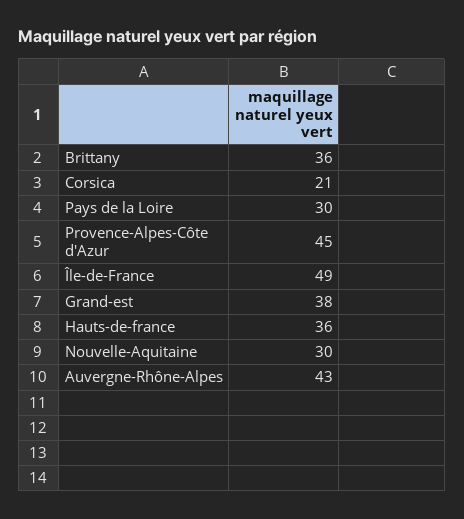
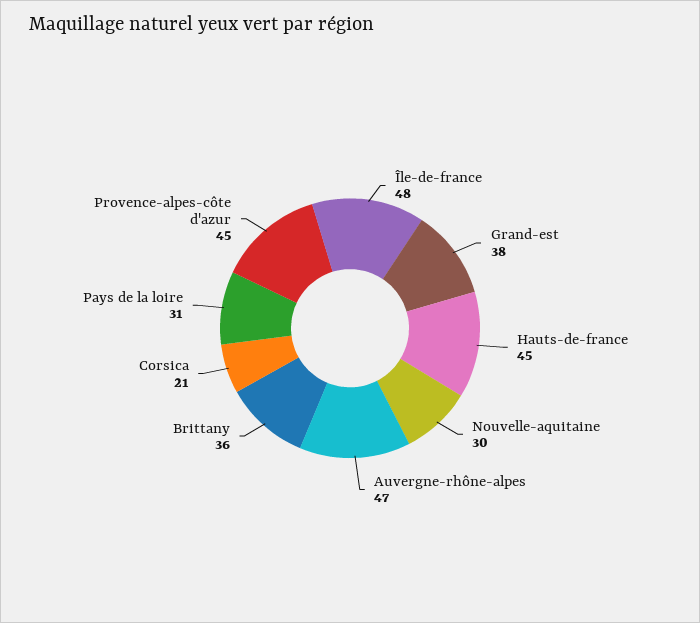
  {
    "Brittany": 36,
    "Corsica": 21,
-   "Pays de la Loire": 30,
+   "Pays de la Loire": 31,
    "Provence-Alpes-Côte d'Azur": 45,
-   "Île-de-France": 49,
+   "Île-de-France": 48,
    "Grand-est": 38,
-   "Hauts-de-france": 36,
+   "Hauts-de-france": 45,
    "Nouvelle-Aquitaine": 30,
-   "Auvergne-Rhône-Alpes": 43
+   "Auvergne-Rhône-Alpes": 47
  }

